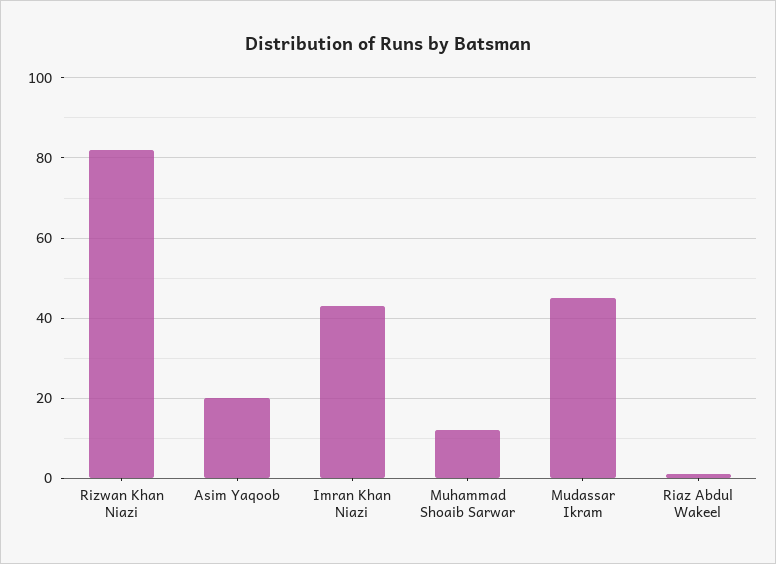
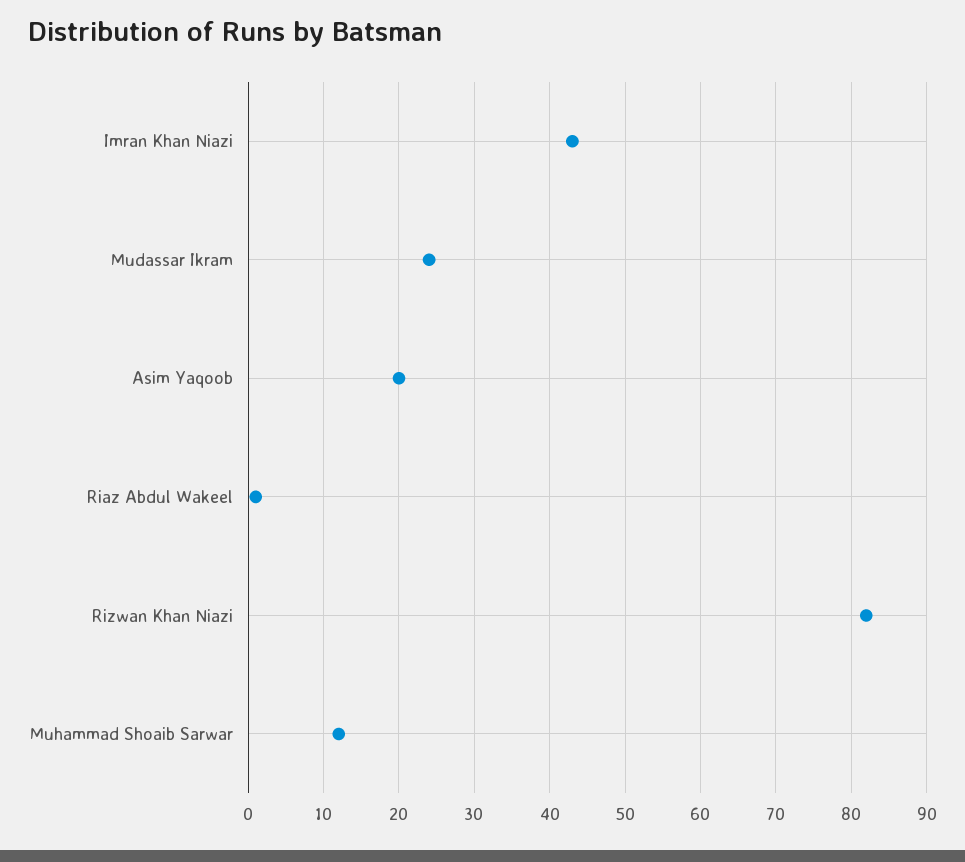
  {
    "Rizwan Khan Niazi": 82,
    "Asim Yaqoob": 20,
    "Imran Khan Niazi": 43,
    "Muhammad Shoaib Sarwar": 12,
-   "Mudassar Ikram": 45,
+   "Mudassar Ikram": 24,
    "Riaz Abdul Wakeel": 1
  }

